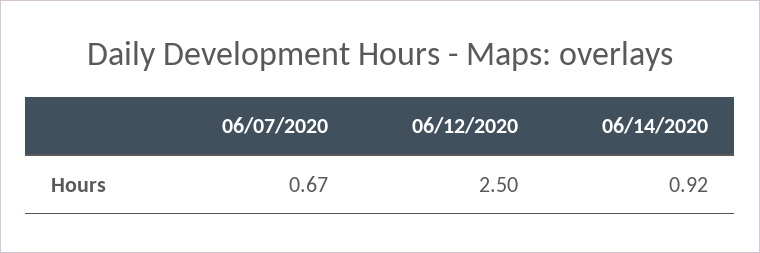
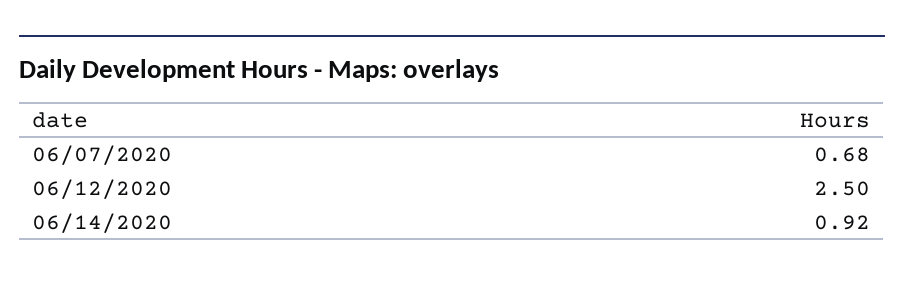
  {
-   "06/07/2020": 0.67,
+   "06/07/2020": 0.68,
    "06/12/2020": 2.5,
    "06/14/2020": 0.92
  }

